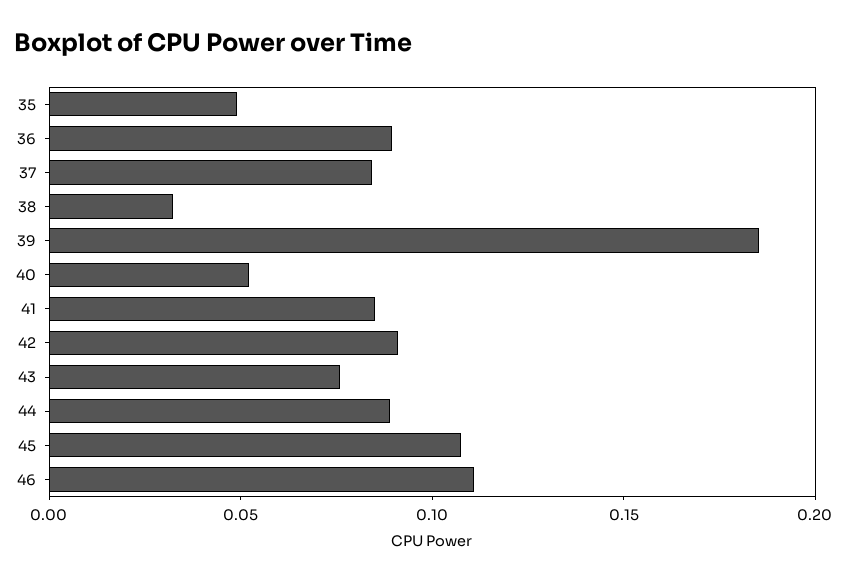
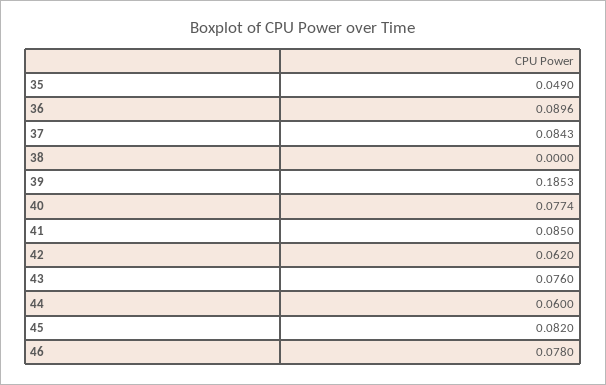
  {
    "35": 0.049,
    "36": 0.0896,
    "37": 0.0843,
-   "38": 0.03,
+   "38": 0,
    "39": 0.1853,
-   "40": 0.05,
+   "40": 0.0774,
    "41": 0.085,
-   "42": 0.09,
+   "42": 0.062,
    "43": 0.076,
-   "44": 0.09,
+   "44": 0.06,
-   "45": 0.11,
+   "45": 0.082,
-   "46": 0.11
+   "46": 0.078
  }

